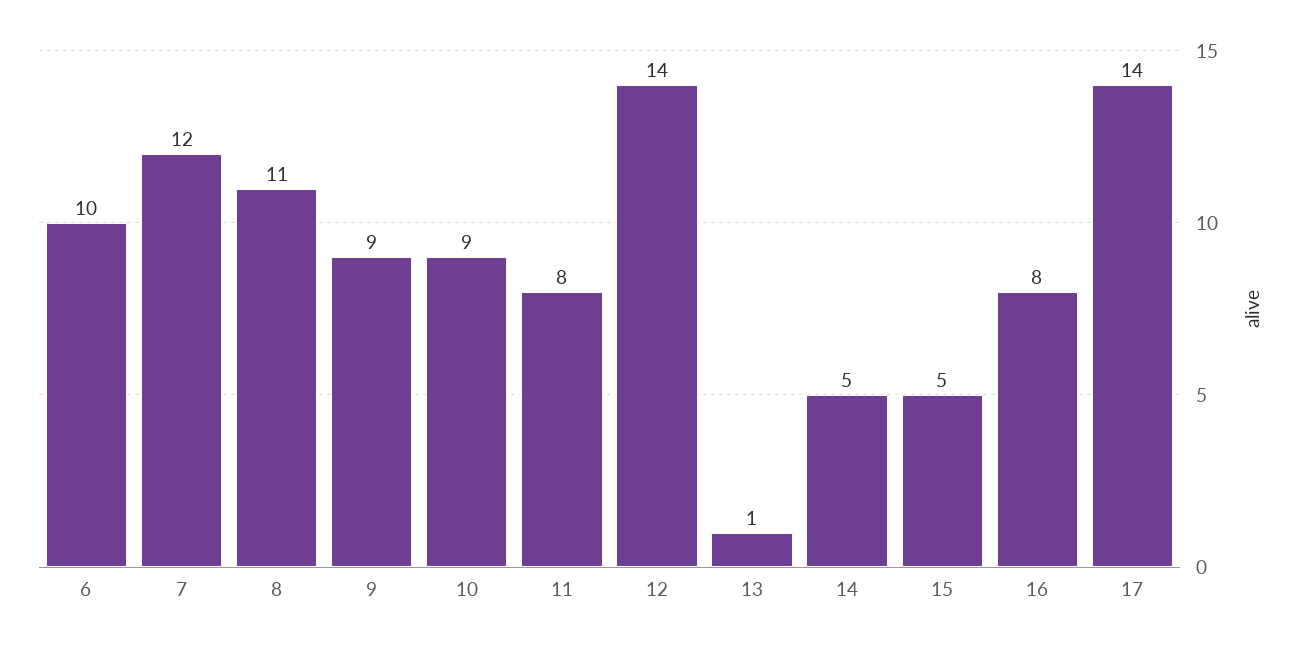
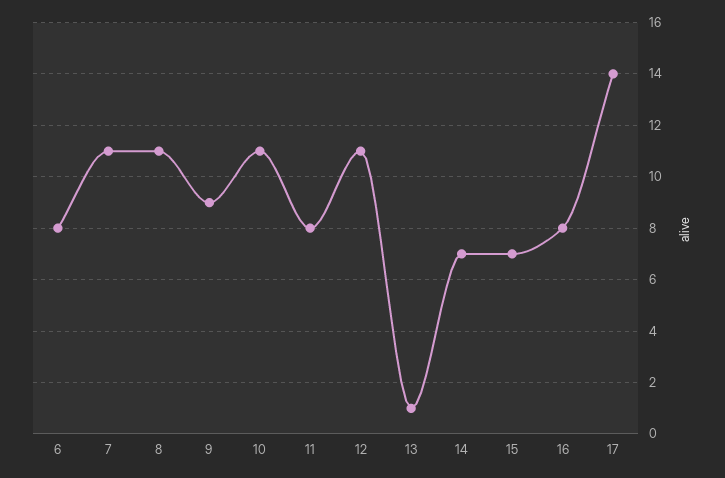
  {
-   "6": 10,
+   "6": 8,
-   "7": 12,
+   "7": 11,
    "8": 11,
    "9": 9,
-   "10": 9,
+   "10": 11,
    "11": 8,
-   "12": 14,
+   "12": 11,
    "13": 1,
-   "14": 5,
+   "14": 7,
-   "15": 5,
+   "15": 7,
    "16": 8,
    "17": 14
  }

